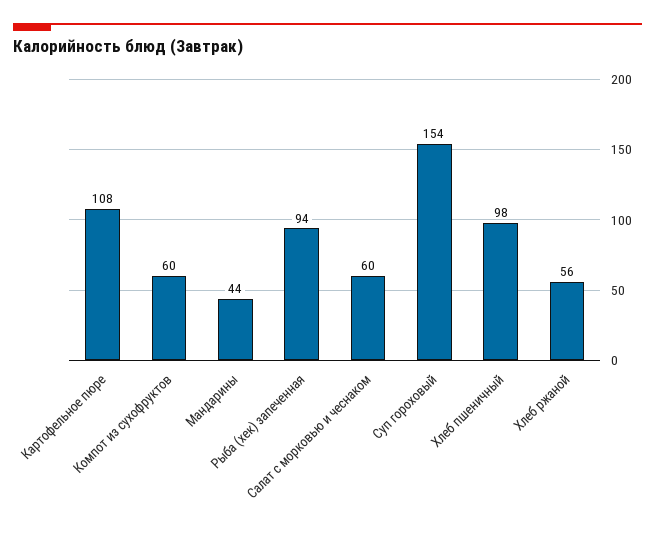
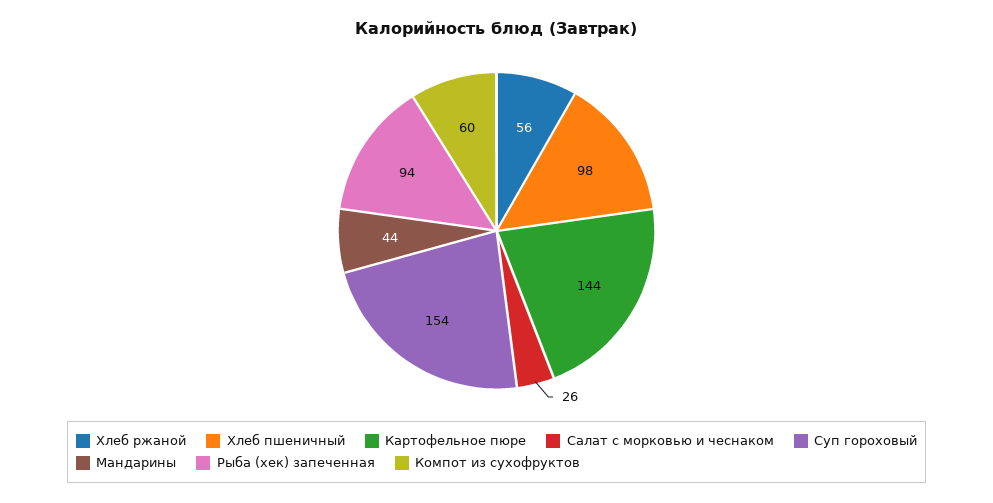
  {
-   "Картофельное пюре": 108,
+   "Картофельное пюре": 144,
    "Компот из сухофруктов": 60,
    "Мандарины": 44,
    "Рыба (хек) запеченная": 94,
-   "Салат с морковью и чеснаком": 60,
+   "Салат с морковью и чеснаком": 26,
    "Суп гороховый": 154,
    "Хлеб пшеничный": 98,
    "Хлеб ржаной": 56
  }

